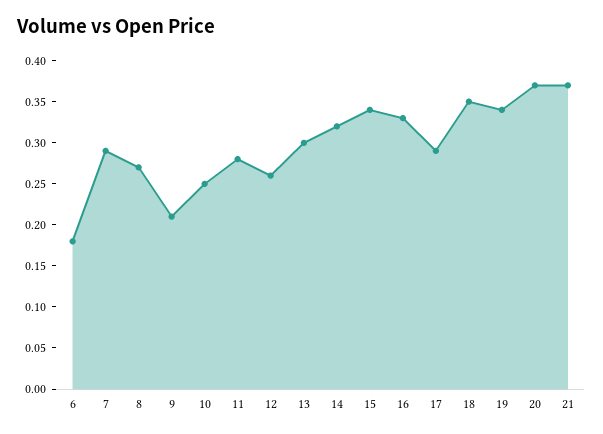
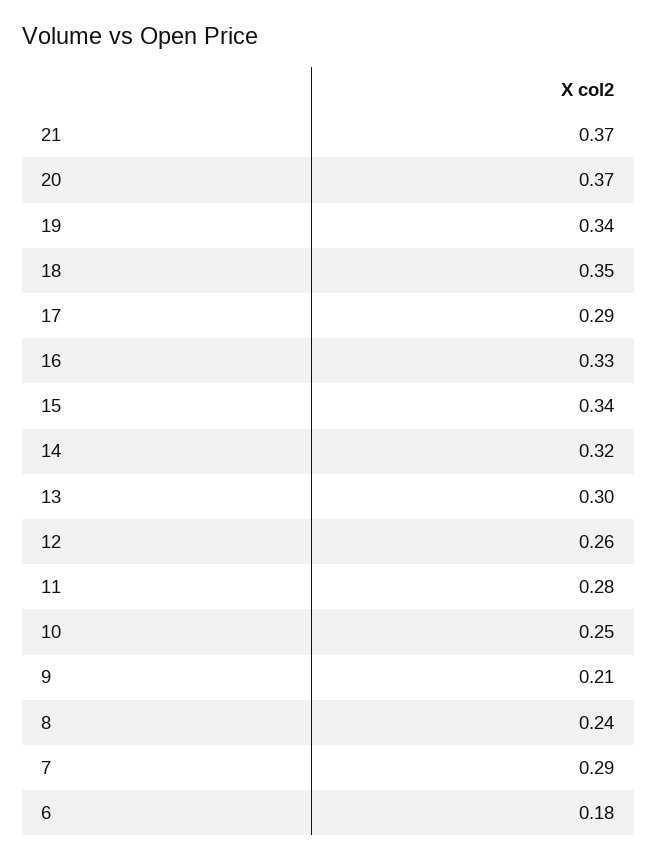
  {
    "6": 0.18,
    "7": 0.29,
-   "8": 0.27,
+   "8": 0.24,
    "9": 0.21,
    "10": 0.25,
    "11": 0.28,
    "12": 0.26,
    "13": 0.3,
    "14": 0.32,
    "15": 0.34,
    "16": 0.33,
    "17": 0.29,
    "18": 0.35,
    "19": 0.34,
    "20": 0.37,
    "21": 0.37
  }

